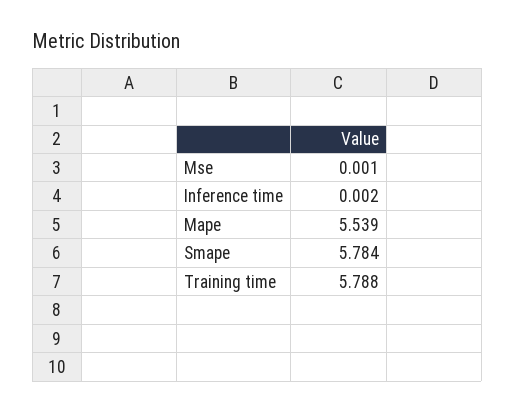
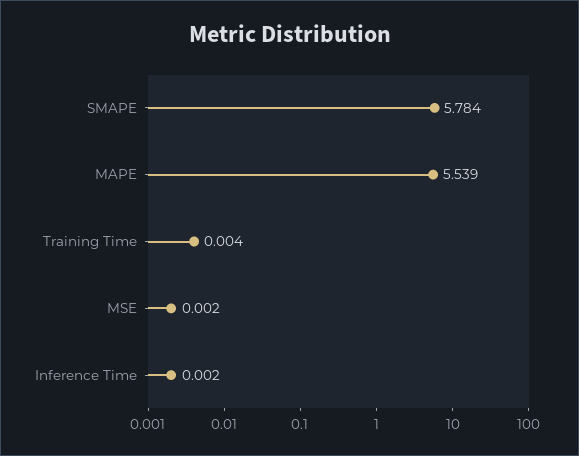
  {
-   "Mse": 0.001,
+   "Mse": 0.002,
    "Inference time": 0.002,
    "Mape": 5.539,
    "Smape": 5.784,
-   "Training time": 5.788
+   "Training time": 0.004
  }

